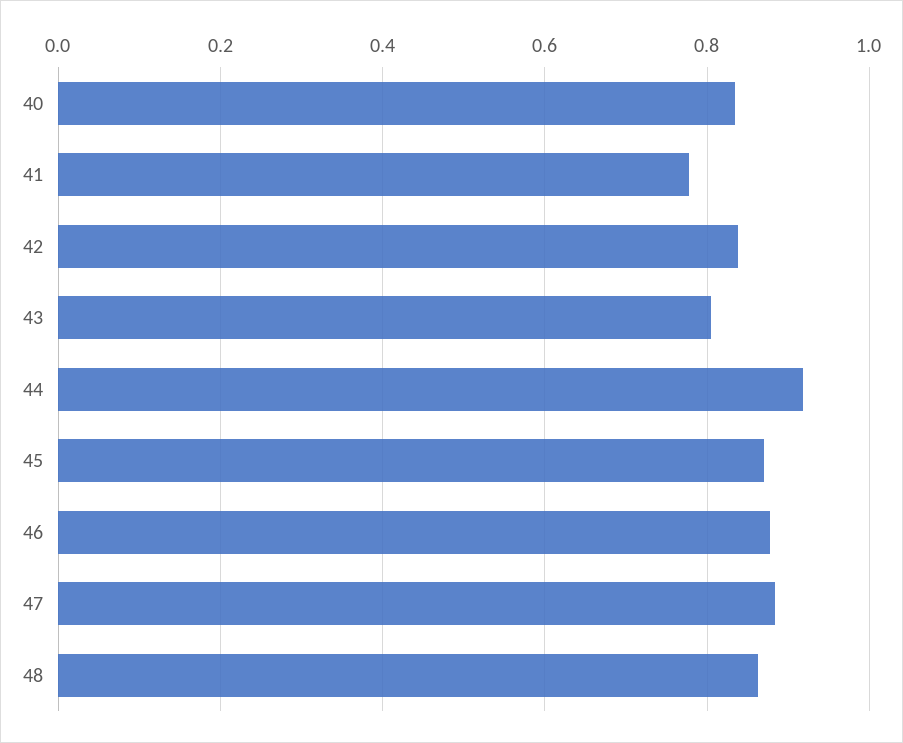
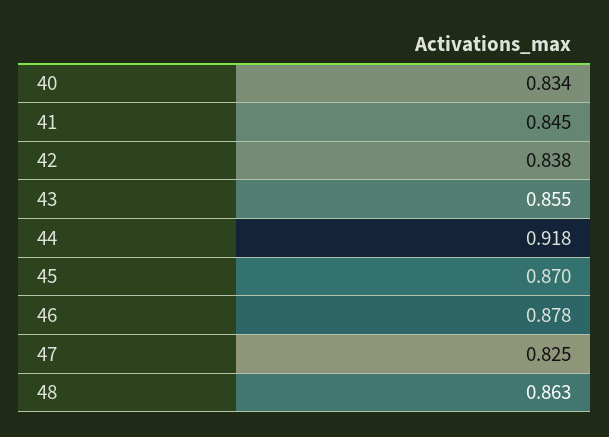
  {
    "40": 0.834,
-   "41": 0.78,
+   "41": 0.845,
    "42": 0.838,
-   "43": 0.8,
+   "43": 0.855,
    "44": 0.918,
    "45": 0.87,
    "46": 0.878,
-   "47": 0.88,
+   "47": 0.825,
    "48": 0.863
  }

